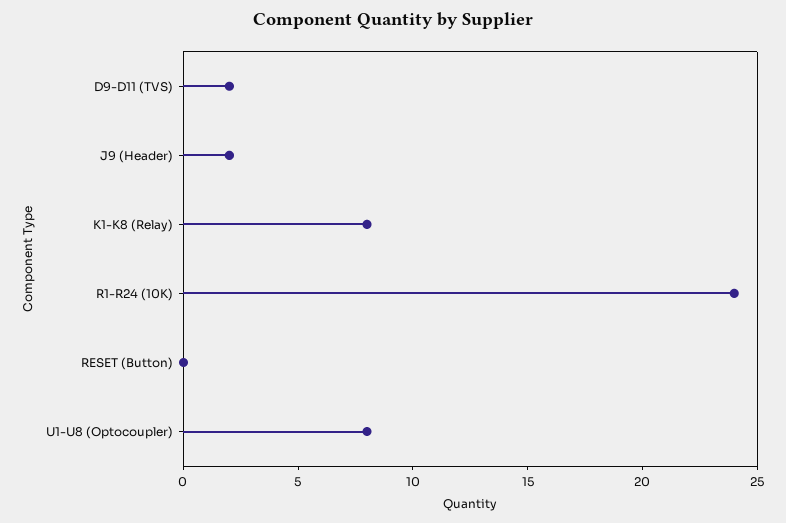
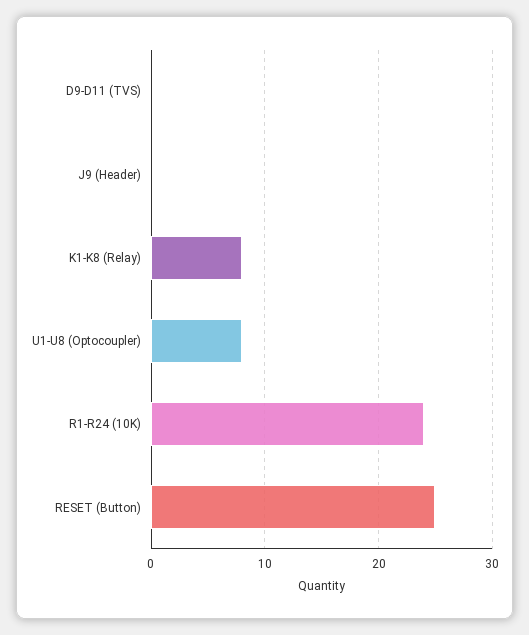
  {
-   "D9-D11 (TVS)": 2,
+   "D9-D11 (TVS)": 0,
-   "J9 (Header)": 2,
+   "J9 (Header)": 0,
    "K1-K8 (Relay)": 8,
    "R1-R24 (10K)": 24,
-   "RESET (Button)": 0,
+   "RESET (Button)": 25,
    "U1-U8 (Optocoupler)": 8
  }

